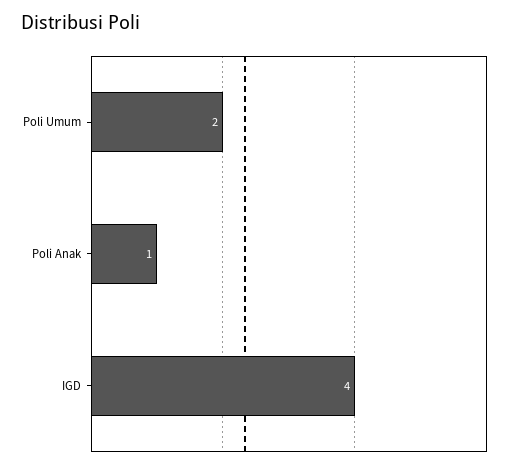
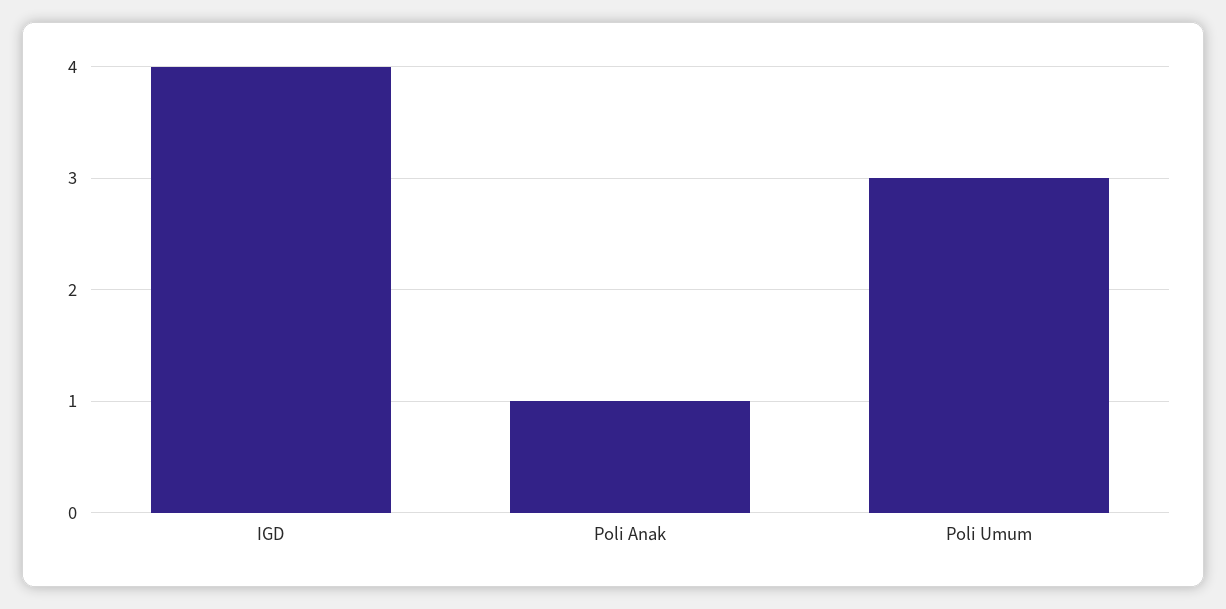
  {
-   "Poli Umum": 2,
+   "Poli Umum": 3,
    "Poli Anak": 1,
    "IGD": 4
  }

